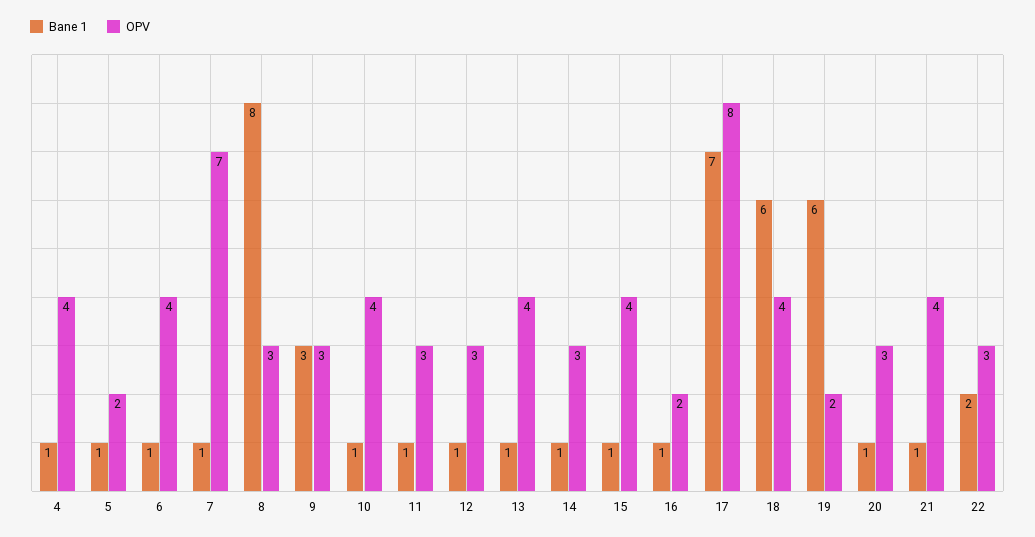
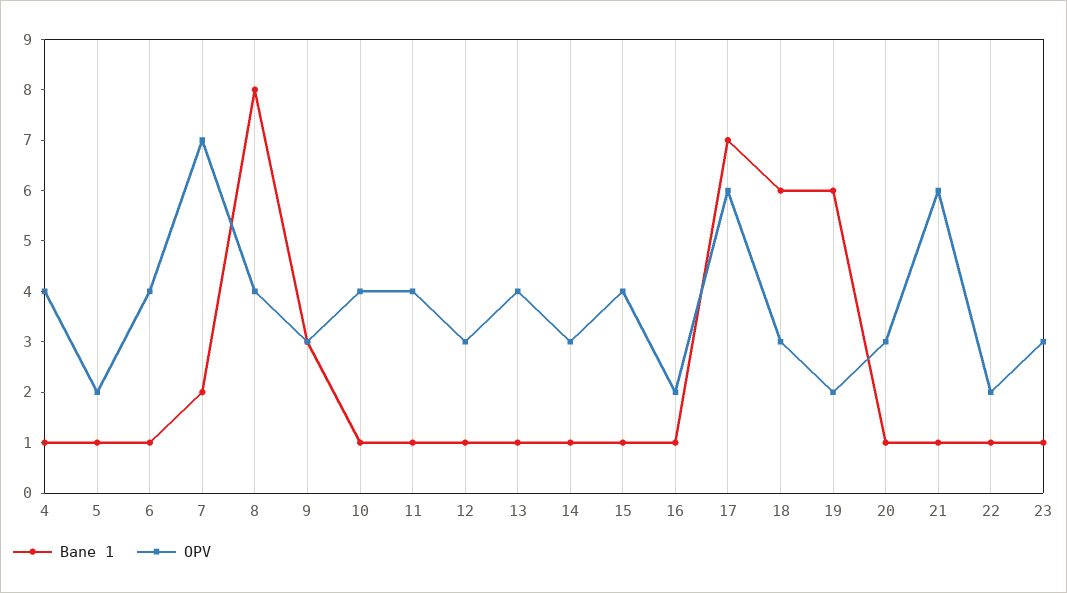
  {
    "Bane 1": {
      "4": 1,
      "5": 1,
      "6": 1,
-     "7": 1,
+     "7": 2,
      "8": 8,
      "9": 3,
      "10": 1,
      "11": 1,
      "12": 1,
      "13": 1,
      "14": 1,
      "15": 1,
      "16": 1,
      "17": 7,
      "18": 6,
      "19": 6,
      "20": 1,
      "21": 1,
-     "22": 2
+     "22": 1,
+     "23": 1
    },
    "OPV": {
      "4": 4,
      "5": 2,
      "6": 4,
      "7": 7,
-     "8": 3,
+     "8": 4,
      "9": 3,
      "10": 4,
-     "11": 3,
+     "11": 4,
      "12": 3,
      "13": 4,
      "14": 3,
      "15": 4,
      "16": 2,
-     "17": 8,
+     "17": 6,
-     "18": 4,
+     "18": 3,
      "19": 2,
      "20": 3,
-     "21": 4,
+     "21": 6,
-     "22": 3
+     "22": 2,
+     "23": 3
    }
  }

